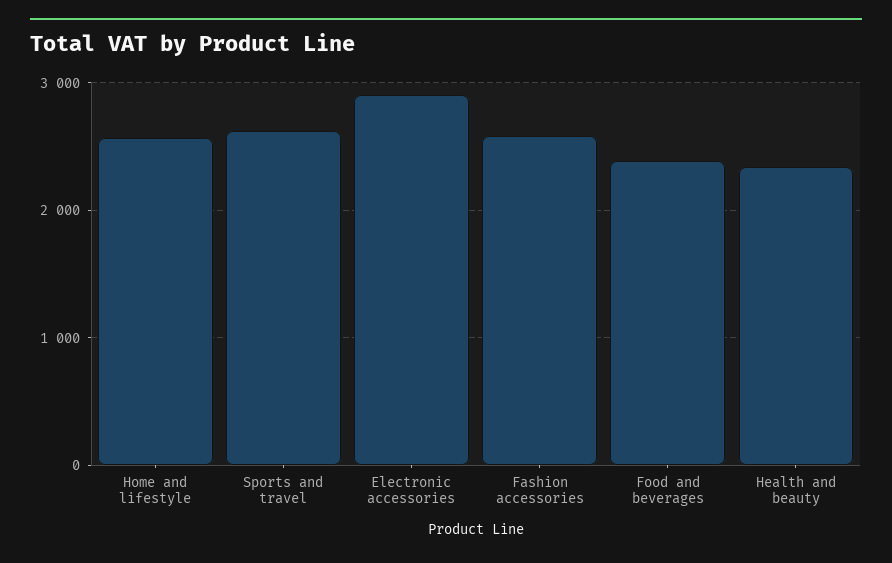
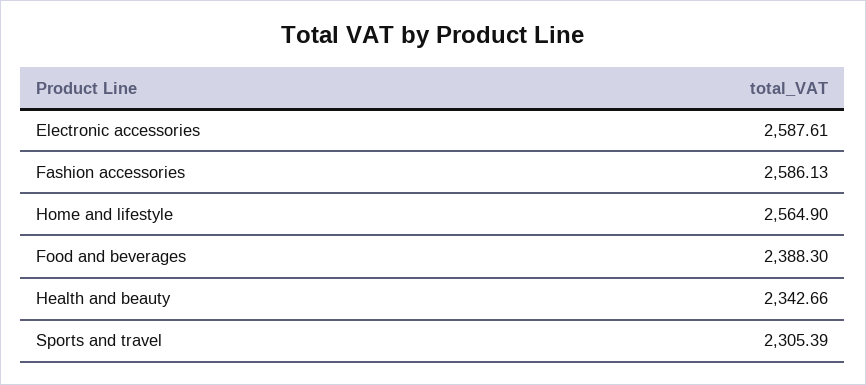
  {
    "Home and lifestyle": 2564.9,
-   "Sports and travel": 2600,
+   "Sports and travel": 2305.39,
-   "Electronic accessories": 2900,
+   "Electronic accessories": 2587.61,
    "Fashion accessories": 2586.13,
    "Food and beverages": 2388.3,
    "Health and beauty": 2342.66
  }

